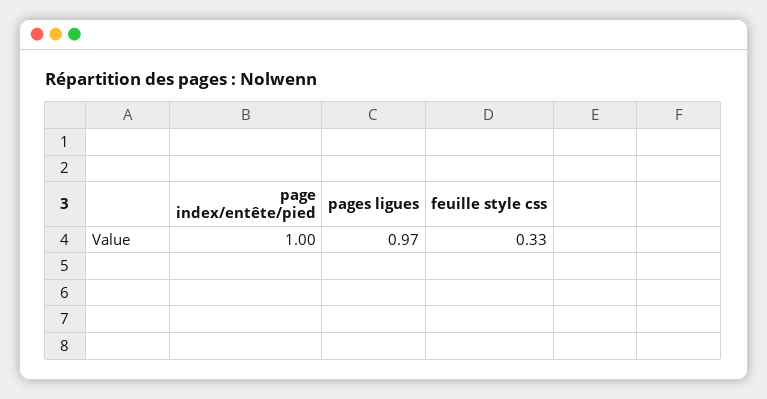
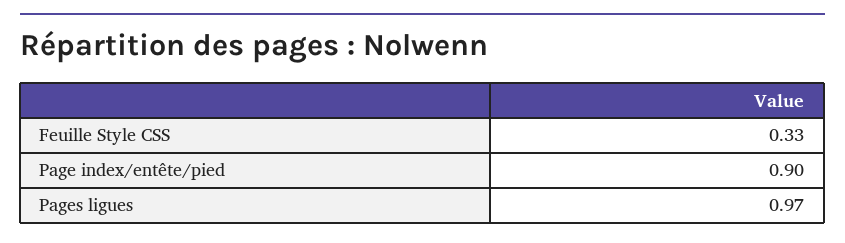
  {
-   "page index/entête/pied": 1,
+   "page index/entête/pied": 0.9,
    "pages ligues": 0.97,
    "feuille style css": 0.33
  }

